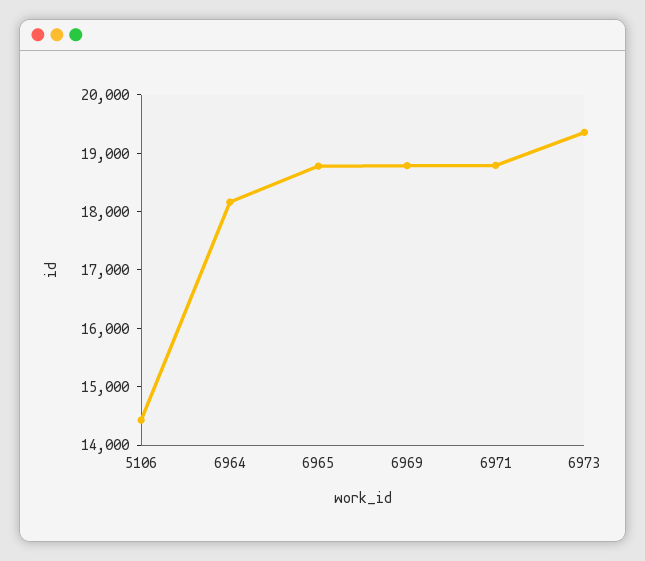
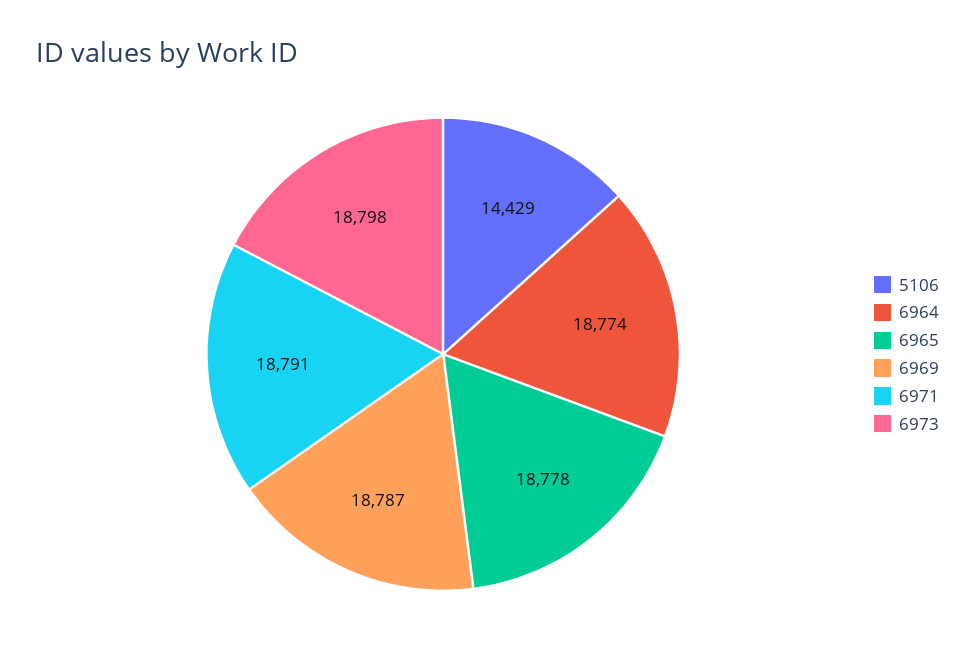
  {
    "5106": 14429,
-   "6964": 18200,
+   "6964": 18774,
    "6965": 18778,
    "6969": 18787,
    "6971": 18791,
-   "6973": 19400
+   "6973": 18798
  }

